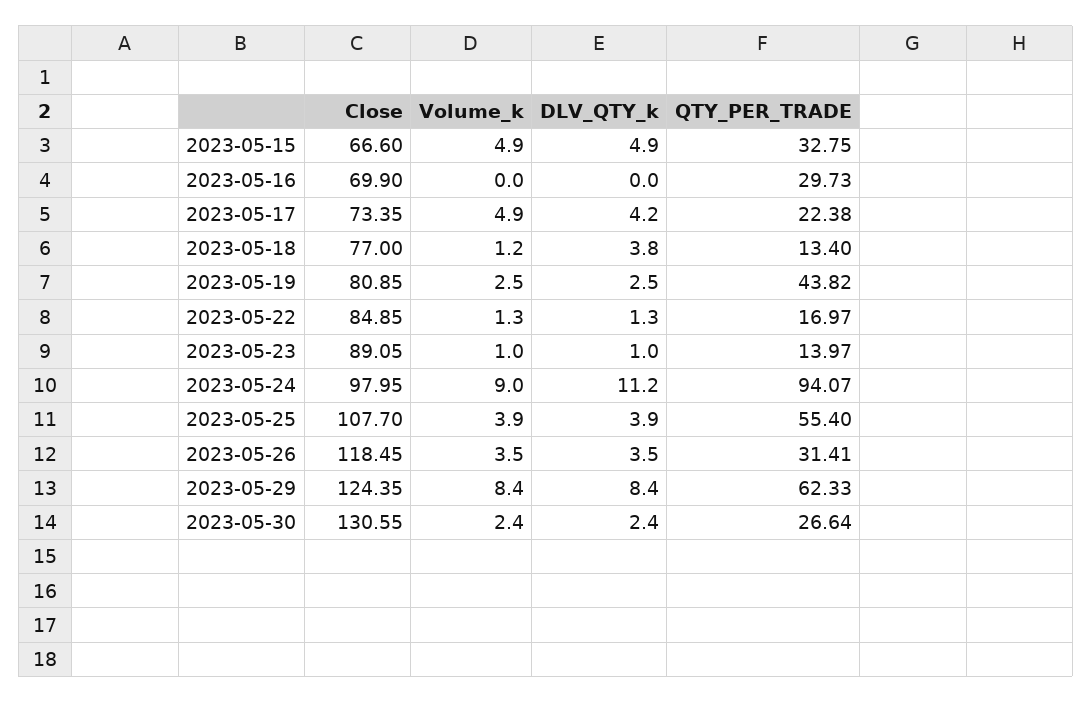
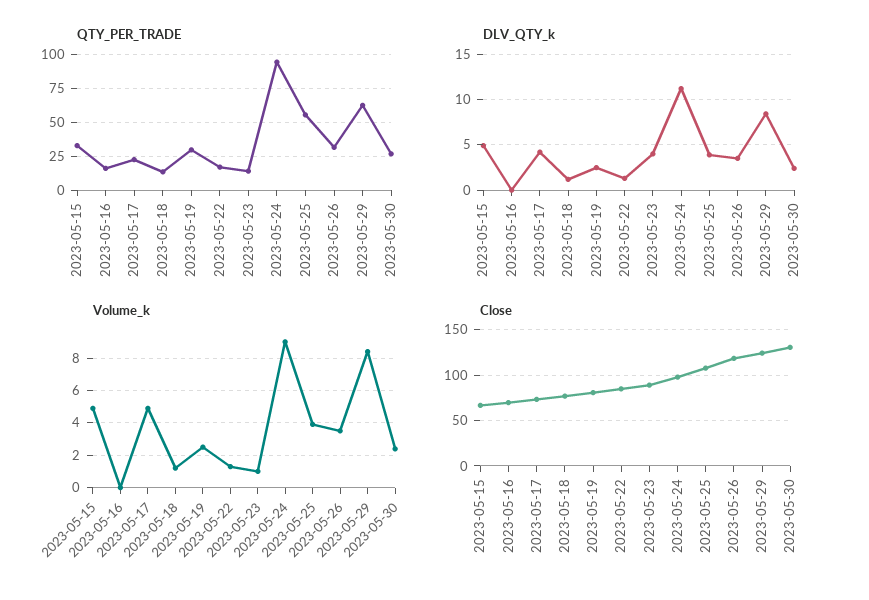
  {
    "Close": {
      "2023-05-15": 66.6,
      "2023-05-16": 69.9,
      "2023-05-17": 73.35,
      "2023-05-18": 77,
      "2023-05-19": 80.85,
      "2023-05-22": 84.85,
      "2023-05-23": 89.05,
      "2023-05-24": 97.95,
      "2023-05-25": 107.7,
      "2023-05-26": 118.45,
      "2023-05-29": 124.35,
      "2023-05-30": 130.55
    },
    "Volume_k": {
      "2023-05-15": 4.9,
      "2023-05-16": 0,
      "2023-05-17": 4.9,
      "2023-05-18": 1.2,
      "2023-05-19": 2.5,
      "2023-05-22": 1.3,
      "2023-05-23": 1,
      "2023-05-24": 9,
      "2023-05-25": 3.9,
      "2023-05-26": 3.5,
      "2023-05-29": 8.4,
      "2023-05-30": 2.4
    },
    "DLV_QTY_k": {
      "2023-05-15": 4.9,
      "2023-05-16": 0,
      "2023-05-17": 4.2,
-     "2023-05-18": 3.8,
+     "2023-05-18": 1,
      "2023-05-19": 2.5,
      "2023-05-22": 1.3,
-     "2023-05-23": 1,
+     "2023-05-23": 4,
      "2023-05-24": 11.2,
      "2023-05-25": 3.9,
      "2023-05-26": 3.5,
      "2023-05-29": 8.4,
      "2023-05-30": 2.4
    },
    "QTY_PER_TRADE": {
      "2023-05-15": 32.75,
-     "2023-05-16": 29.73,
+     "2023-05-16": 15,
      "2023-05-17": 22.38,
      "2023-05-18": 13.4,
-     "2023-05-19": 43.82,
+     "2023-05-19": 30,
      "2023-05-22": 16.97,
      "2023-05-23": 13.97,
      "2023-05-24": 94.07,
      "2023-05-25": 55.4,
      "2023-05-26": 31.41,
      "2023-05-29": 62.33,
      "2023-05-30": 26.64
    }
  }

